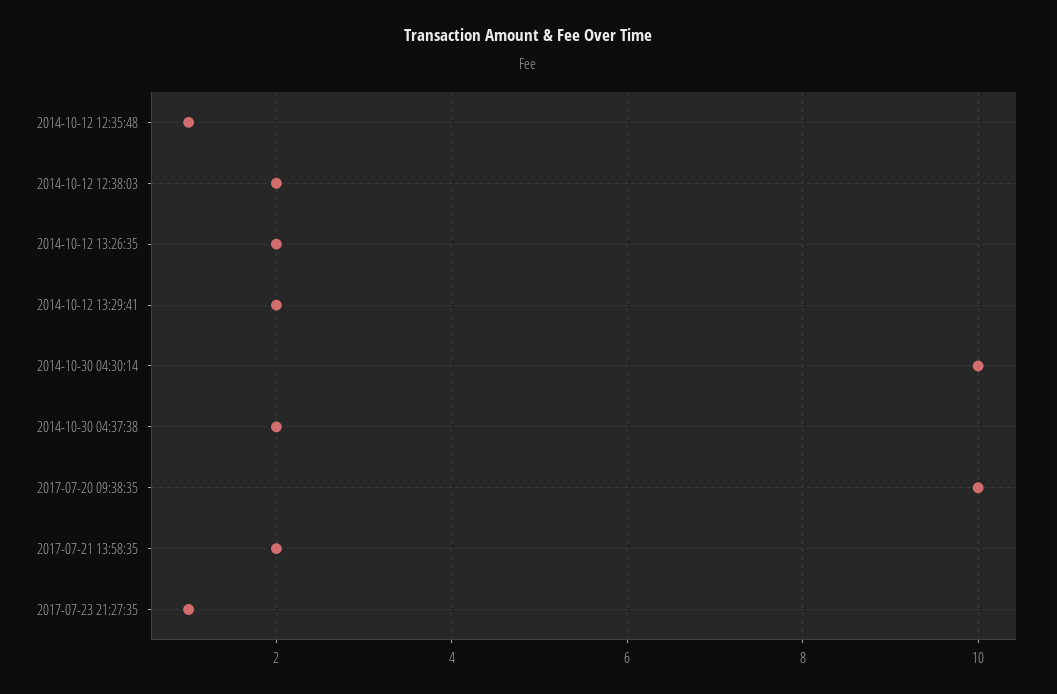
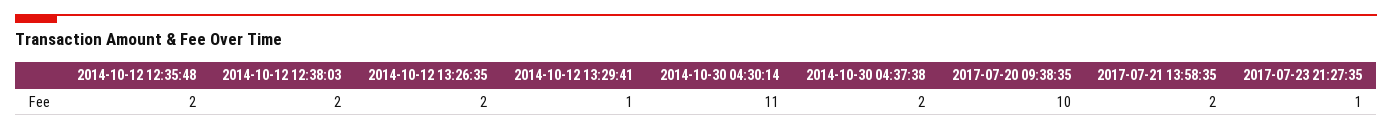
  {
-   "2014-10-12 12:35:48": 1,
+   "2014-10-12 12:35:48": 2,
    "2014-10-12 12:38:03": 2,
    "2014-10-12 13:26:35": 2,
-   "2014-10-12 13:29:41": 2,
+   "2014-10-12 13:29:41": 1,
-   "2014-10-30 04:30:14": 10,
+   "2014-10-30 04:30:14": 11,
    "2014-10-30 04:37:38": 2,
    "2017-07-20 09:38:35": 10,
    "2017-07-21 13:58:35": 2,
    "2017-07-23 21:27:35": 1
  }

